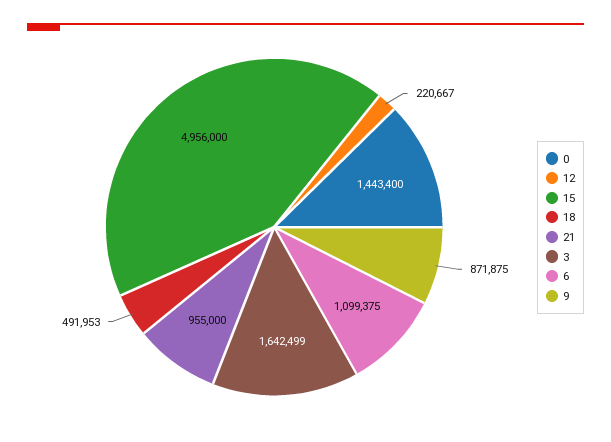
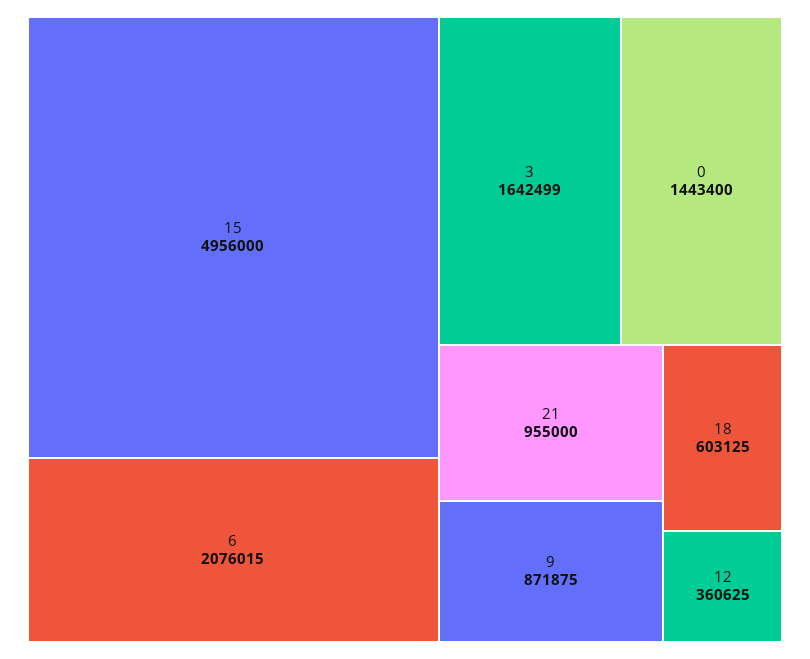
  {
    "0": 1443400,
-   "12": 220667,
+   "12": 360625,
    "15": 4956000,
-   "18": 491953,
+   "18": 603125,
    "21": 955000,
    "3": 1642499,
-   "6": 1099375,
+   "6": 2076015,
    "9": 871875
  }

